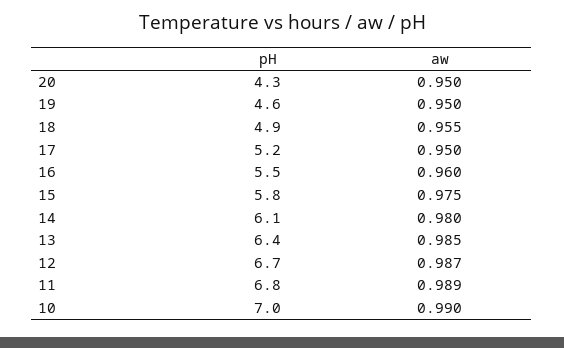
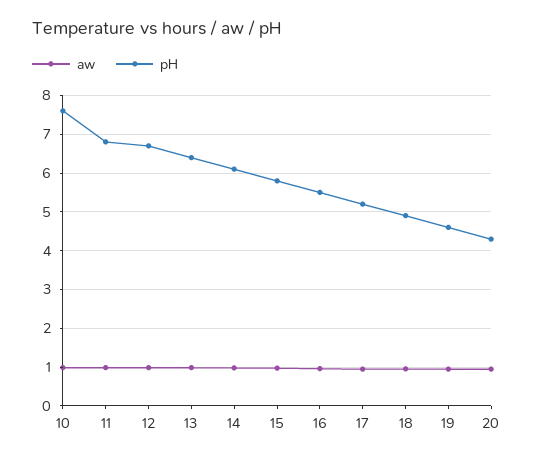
  {
    "pH": {
      "20": 4.3,
      "19": 4.6,
      "18": 4.9,
      "17": 5.2,
      "16": 5.5,
      "15": 5.8,
      "14": 6.1,
      "13": 6.4,
      "12": 6.7,
      "11": 6.8,
-     "10": 7
+     "10": 7.6
    },
    "aw": {
      "20": 0.95,
      "19": 0.95,
      "18": 0.955,
      "17": 0.95,
      "16": 0.96,
      "15": 0.975,
      "14": 0.98,
      "13": 0.985,
      "12": 0.987,
      "11": 0.989,
      "10": 0.99
    }
  }

